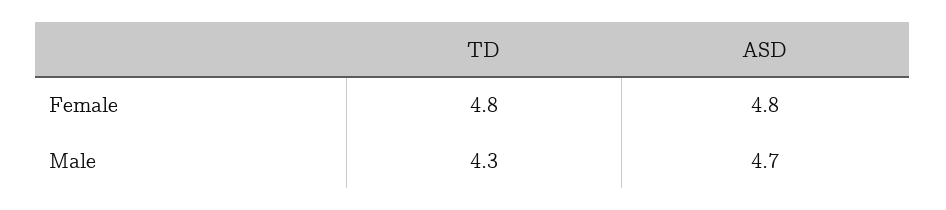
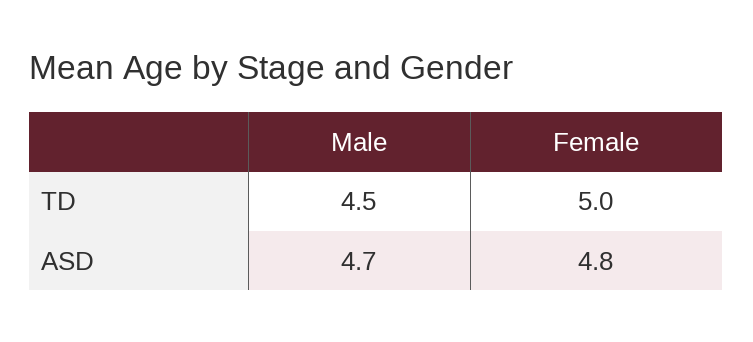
  {
    "TD": {
-     "Female": 4.8,
+     "Female": 5,
-     "Male": 4.3
+     "Male": 4.5
    },
    "ASD": {
      "Female": 4.8,
      "Male": 4.7
    }
  }

